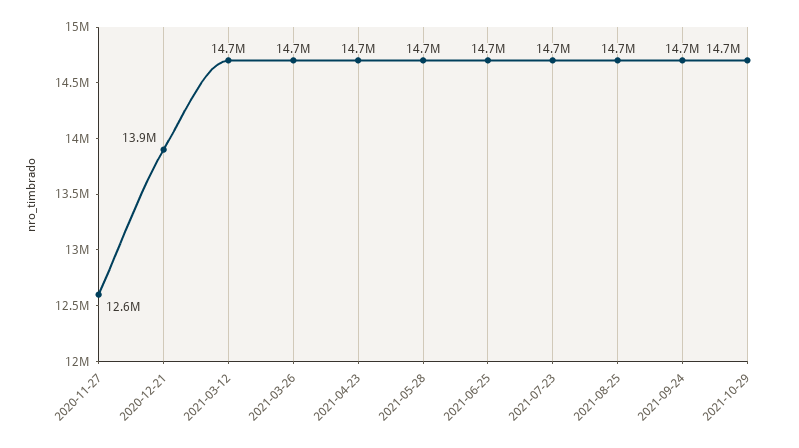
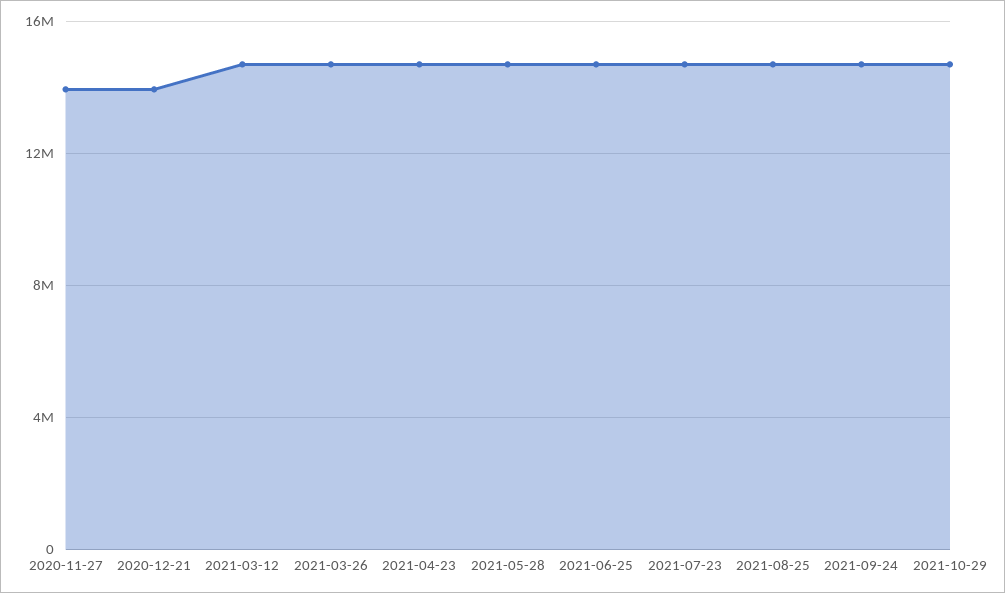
  {
-   "2020-11-27": 12600000,
+   "2020-11-27": 14000000,
    "2020-12-21": 13900000,
    "2021-03-12": 14700000,
    "2021-03-26": 14700000,
    "2021-04-23": 14700000,
    "2021-05-28": 14700000,
    "2021-06-25": 14700000,
    "2021-07-23": 14700000,
    "2021-08-25": 14700000,
    "2021-09-24": 14700000,
    "2021-10-29": 14700000
  }

